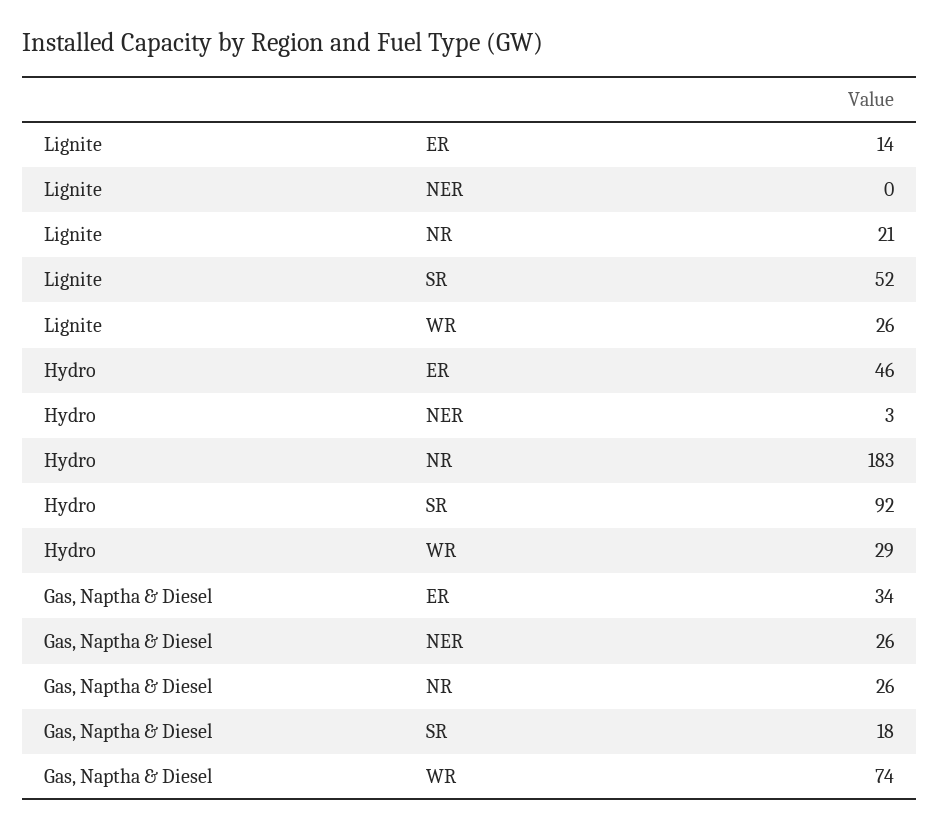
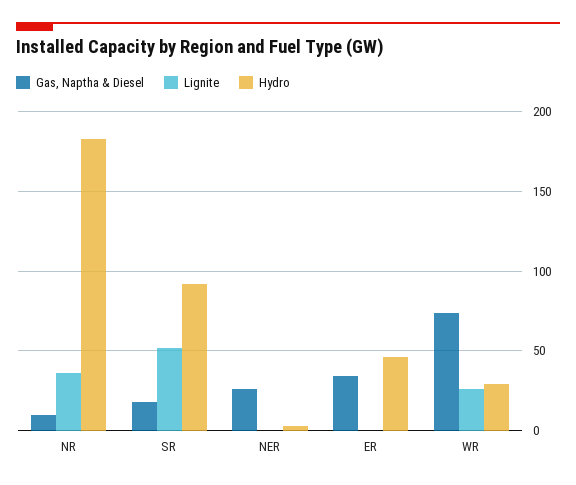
  {
    "Lignite": {
-     "ER": 14,
+     "ER": 0,
      "NER": 0,
-     "NR": 21,
+     "NR": 35,
      "SR": 52,
      "WR": 26
    },
    "Hydro": {
      "ER": 46,
      "NER": 3,
      "NR": 183,
      "SR": 92,
      "WR": 29
    },
    "Gas, Naptha & Diesel": {
      "ER": 34,
      "NER": 26,
-     "NR": 26,
+     "NR": 10,
      "SR": 18,
      "WR": 74
    }
  }

